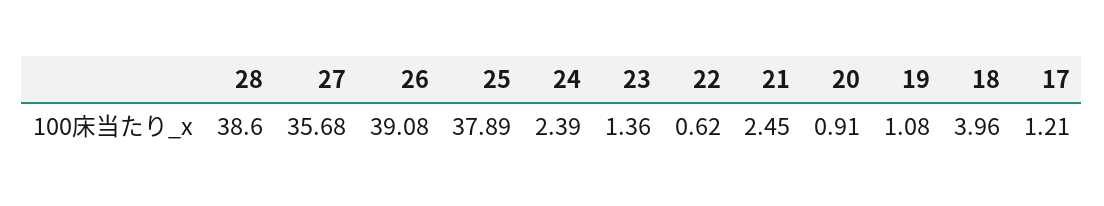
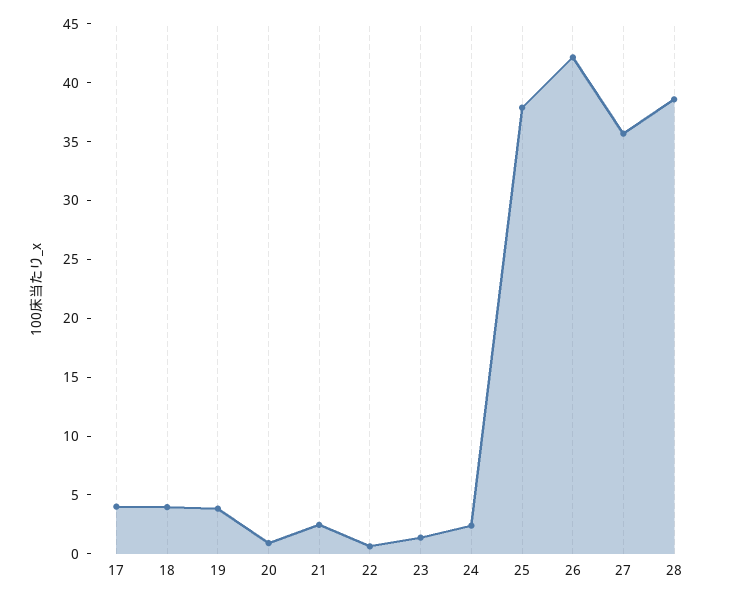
  {
    "28": 38.6,
    "27": 35.68,
-   "26": 39.08,
+   "26": 42,
    "25": 37.89,
    "24": 2.39,
    "23": 1.36,
    "22": 0.62,
    "21": 2.45,
    "20": 0.91,
-   "19": 1.08,
+   "19": 4,
    "18": 3.96,
-   "17": 1.21
+   "17": 4
  }

